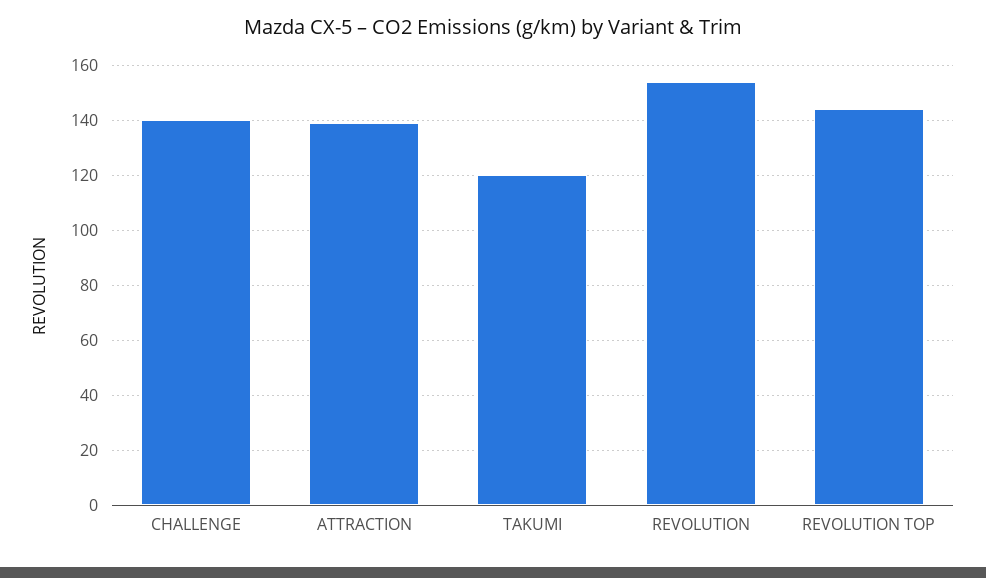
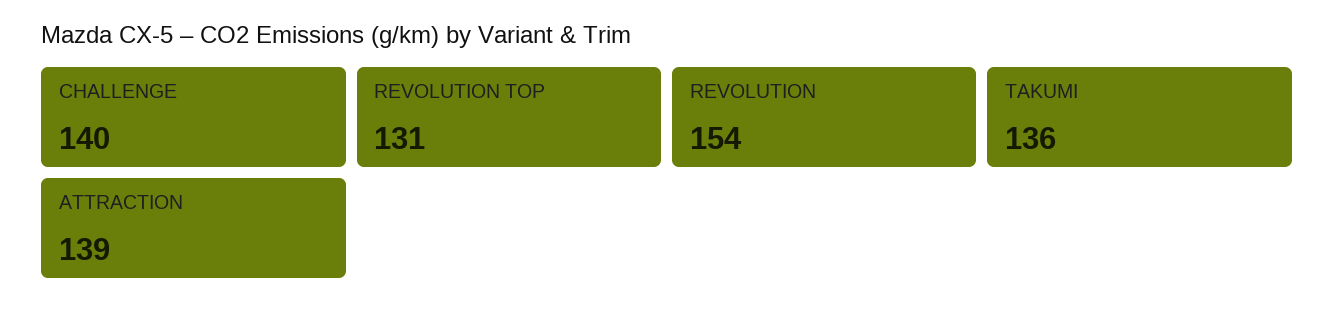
  {
    "CHALLENGE": 140,
    "ATTRACTION": 139,
-   "TAKUMI": 120,
+   "TAKUMI": 136,
    "REVOLUTION": 154,
-   "REVOLUTION TOP": 145
+   "REVOLUTION TOP": 131
  }

